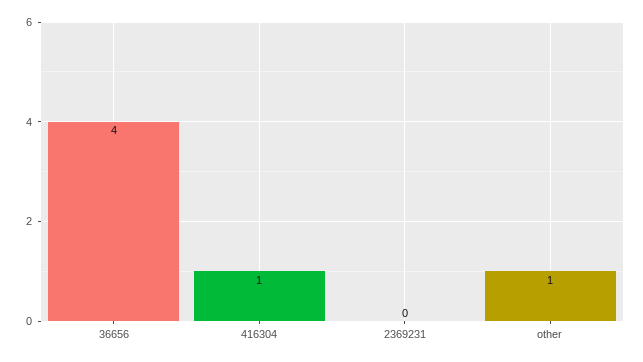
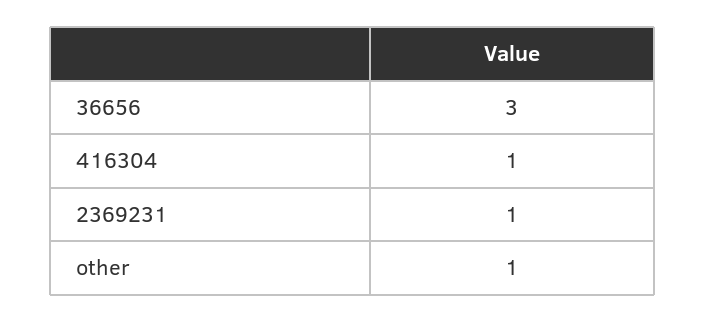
  {
-   "36656": 4,
+   "36656": 3,
    "416304": 1,
-   "2369231": 0,
+   "2369231": 1,
    "other": 1
  }

